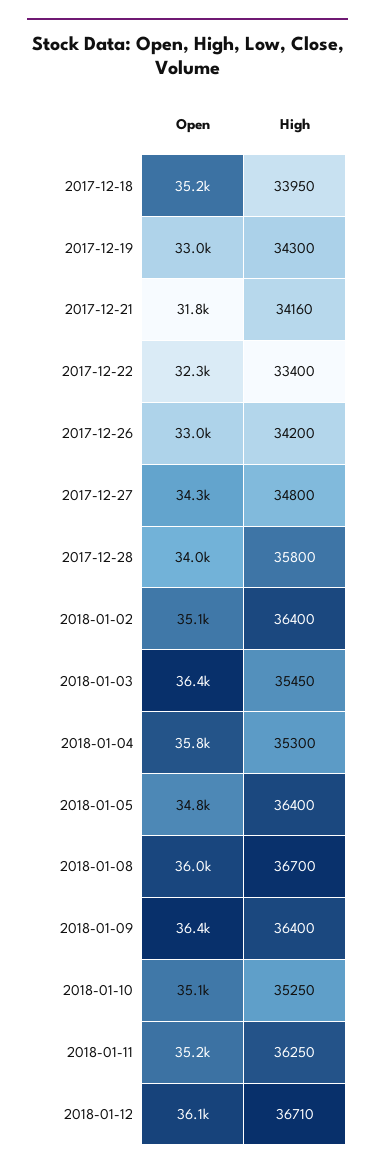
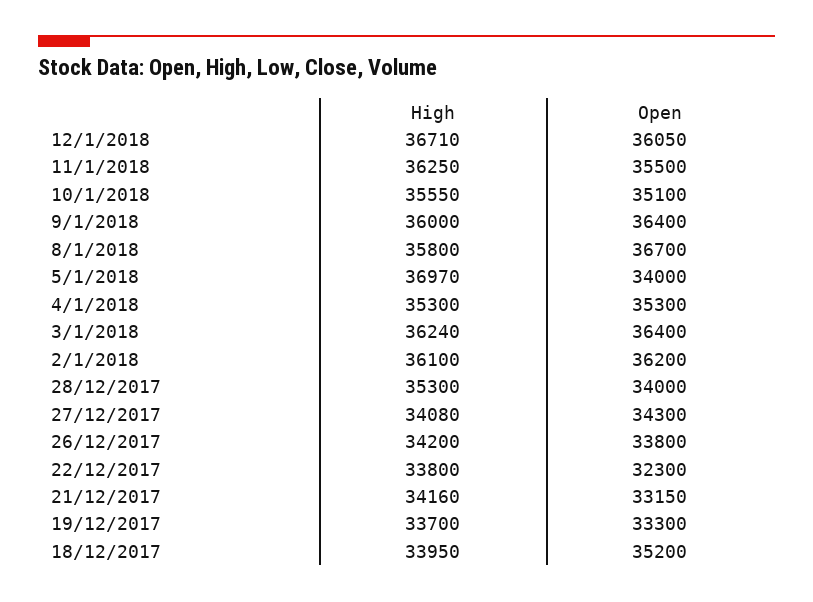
  {
    "Open": {
      "2017-12-18": 35200,
-     "2017-12-19": 33000,
+     "2017-12-19": 33300,
-     "2017-12-21": 31800,
+     "2017-12-21": 33150,
      "2017-12-22": 32300,
-     "2017-12-26": 33000,
+     "2017-12-26": 33800,
      "2017-12-27": 34300,
      "2017-12-28": 34000,
-     "2018-01-02": 35100,
+     "2018-01-02": 36200,
      "2018-01-03": 36400,
-     "2018-01-04": 35800,
+     "2018-01-04": 35300,
-     "2018-01-05": 34800,
+     "2018-01-05": 34000,
-     "2018-01-08": 36000,
+     "2018-01-08": 36700,
      "2018-01-09": 36400,
      "2018-01-10": 35100,
-     "2018-01-11": 35200,
+     "2018-01-11": 35500,
      "2018-01-12": 36050
    },
    "High": {
      "2017-12-18": 33950,
-     "2017-12-19": 34300,
+     "2017-12-19": 33700,
      "2017-12-21": 34160,
-     "2017-12-22": 33400,
+     "2017-12-22": 33800,
      "2017-12-26": 34200,
-     "2017-12-27": 34800,
+     "2017-12-27": 34080,
-     "2017-12-28": 35800,
+     "2017-12-28": 35300,
-     "2018-01-02": 36400,
+     "2018-01-02": 36100,
-     "2018-01-03": 35450,
+     "2018-01-03": 36240,
      "2018-01-04": 35300,
-     "2018-01-05": 36400,
+     "2018-01-05": 36970,
-     "2018-01-08": 36700,
+     "2018-01-08": 35800,
-     "2018-01-09": 36400,
+     "2018-01-09": 36000,
-     "2018-01-10": 35250,
+     "2018-01-10": 35550,
      "2018-01-11": 36250,
      "2018-01-12": 36710
    }
  }

